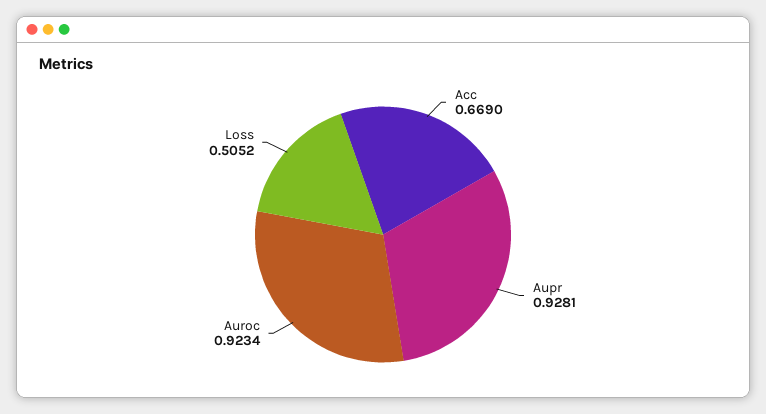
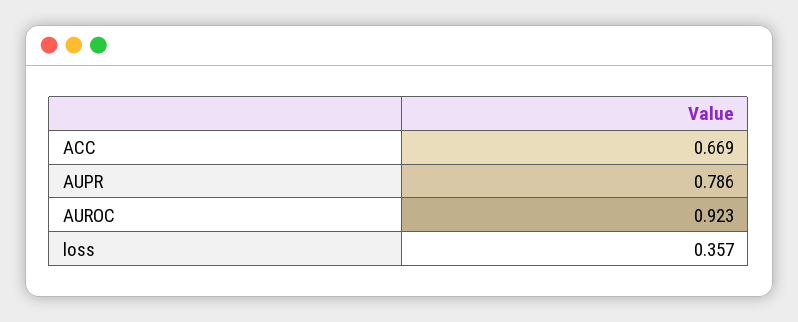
  {
    "Acc": 0.669,
-   "Aupr": 0.9281,
+   "Aupr": 0.786,
    "Auroc": 0.9234,
-   "Loss": 0.5052
+   "Loss": 0.357
  }

